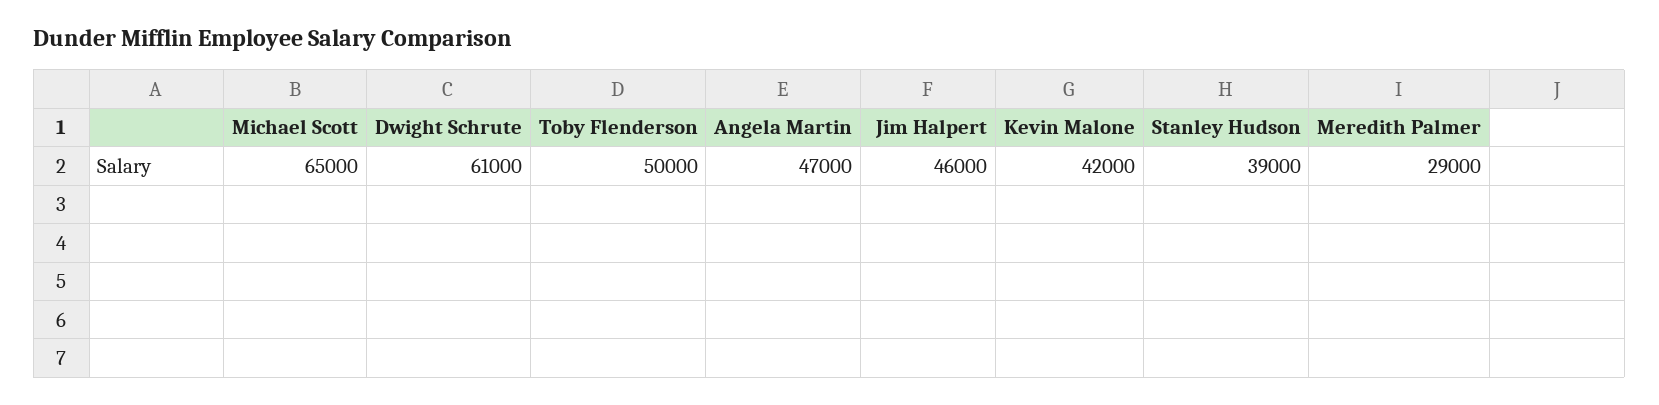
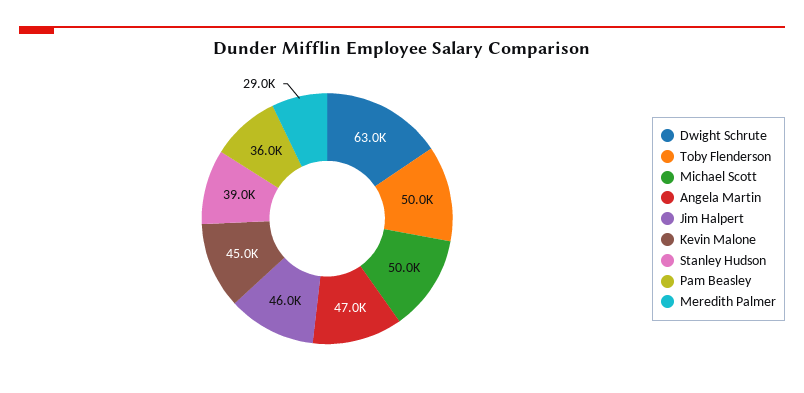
  {
-   "Michael Scott": 65000,
+   "Michael Scott": 50000,
-   "Dwight Schrute": 61000,
+   "Dwight Schrute": 63000,
    "Toby Flenderson": 50000,
    "Angela Martin": 47000,
    "Jim Halpert": 46000,
-   "Kevin Malone": 42000,
+   "Kevin Malone": 45000,
    "Stanley Hudson": 39000,
-   "Meredith Palmer": 29000
+   "Meredith Palmer": 29000,
+   "Pam Beasley": 36000
  }

